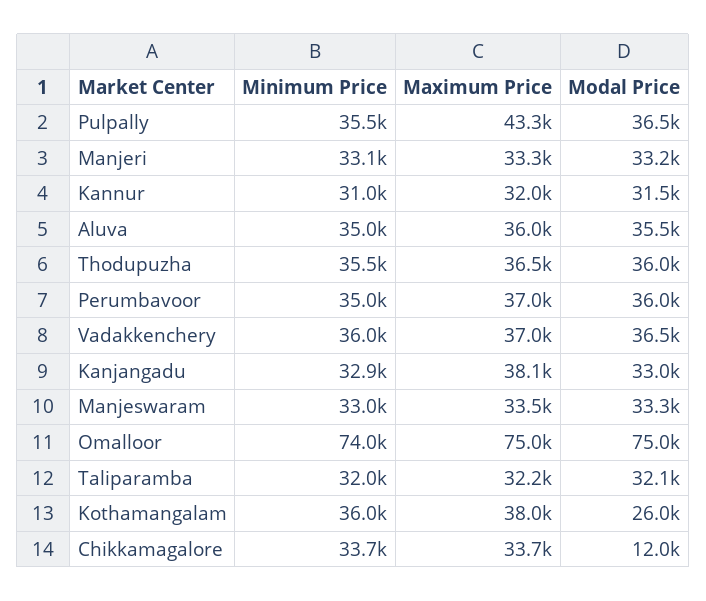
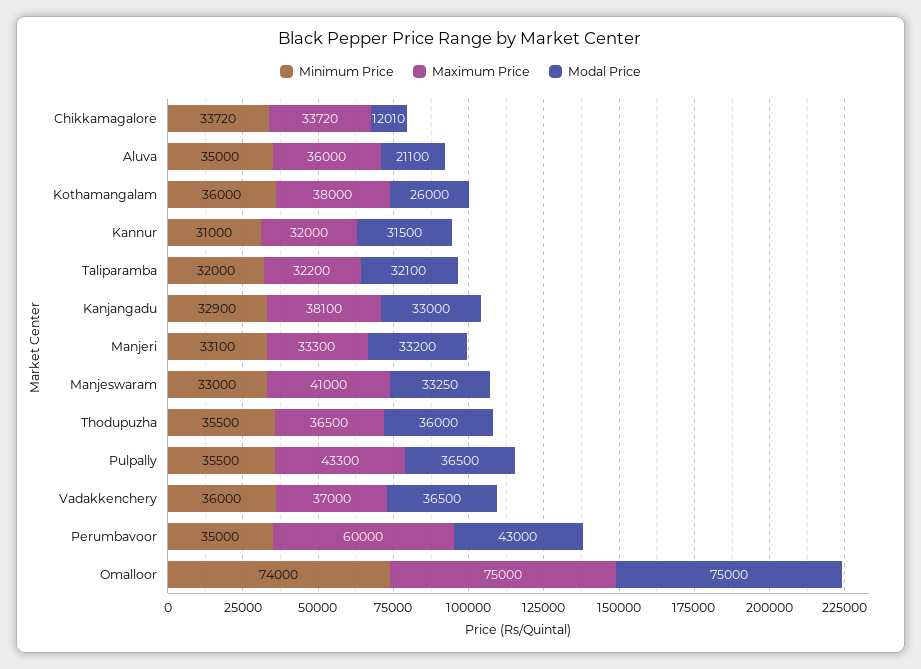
  {
    "Minimum Price": {
      "Pulpally": 35500,
      "Manjeri": 33100,
      "Kannur": 31000,
      "Aluva": 35000,
      "Thodupuzha": 35500,
      "Perumbavoor": 35000,
      "Vadakkenchery": 36000,
      "Kanjangadu": 32900,
      "Manjeswaram": 33000,
      "Omalloor": 74000,
      "Taliparamba": 32000,
      "Kothamangalam": 36000,
      "Chikkamagalore": 33720
    },
    "Maximum Price": {
      "Pulpally": 43300,
      "Manjeri": 33300,
      "Kannur": 32000,
      "Aluva": 36000,
      "Thodupuzha": 36500,
-     "Perumbavoor": 37000,
+     "Perumbavoor": 60000,
      "Vadakkenchery": 37000,
      "Kanjangadu": 38100,
-     "Manjeswaram": 33500,
+     "Manjeswaram": 41000,
      "Omalloor": 75000,
      "Taliparamba": 32200,
      "Kothamangalam": 38000,
      "Chikkamagalore": 33720
    },
    "Modal Price": {
      "Pulpally": 36500,
      "Manjeri": 33200,
      "Kannur": 31500,
-     "Aluva": 35500,
+     "Aluva": 21100,
      "Thodupuzha": 36000,
-     "Perumbavoor": 36000,
+     "Perumbavoor": 43000,
      "Vadakkenchery": 36500,
      "Kanjangadu": 33000,
      "Manjeswaram": 33250,
      "Omalloor": 75000,
      "Taliparamba": 32100,
      "Kothamangalam": 26000,
      "Chikkamagalore": 12010
    }
  }

